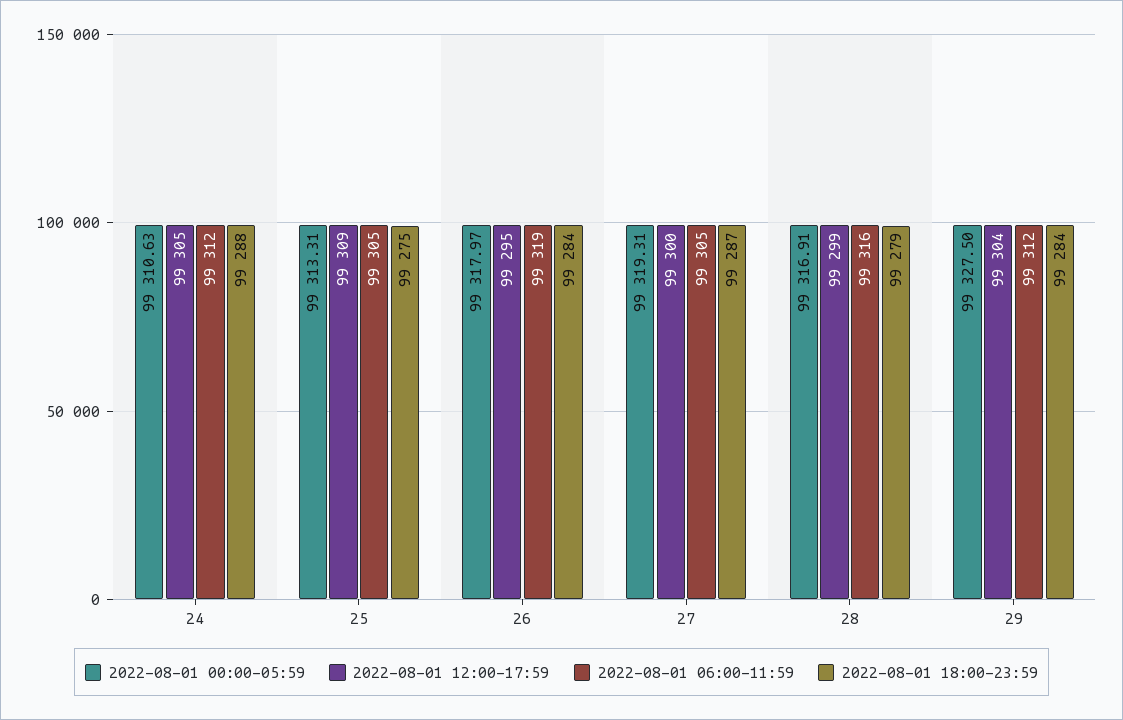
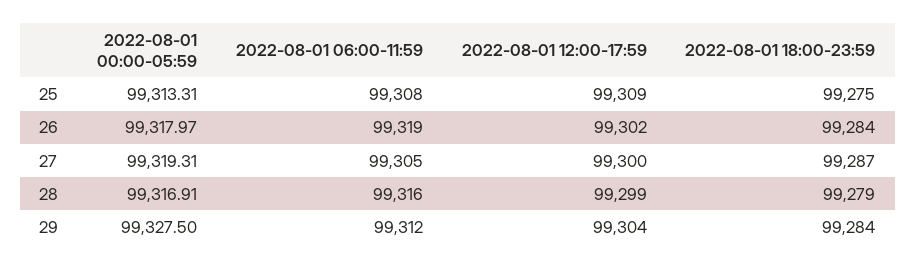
  {
    "2022-08-01 00:00-05:59": {
-     "24": 99310.63,
      "25": 99313.31,
      "26": 99317.97,
      "27": 99319.31,
      "28": 99316.91,
      "29": 99327.5
    },
    "2022-08-01 12:00-17:59": {
-     "24": 99305,
      "25": 99309,
-     "26": 99295,
+     "26": 99302,
      "27": 99300,
      "28": 99299,
      "29": 99304
    },
    "2022-08-01 06:00-11:59": {
-     "24": 99312,
-     "25": 99305,
+     "25": 99308,
      "26": 99319,
      "27": 99305,
      "28": 99316,
      "29": 99312
    },
    "2022-08-01 18:00-23:59": {
-     "24": 99288,
      "25": 99275,
      "26": 99284,
      "27": 99287,
      "28": 99279,
      "29": 99284
    }
  }

